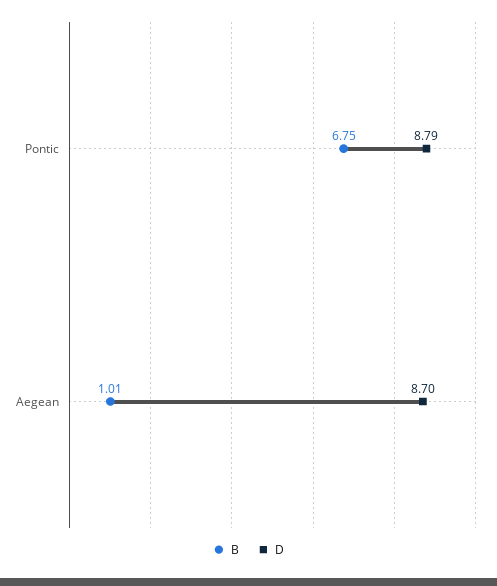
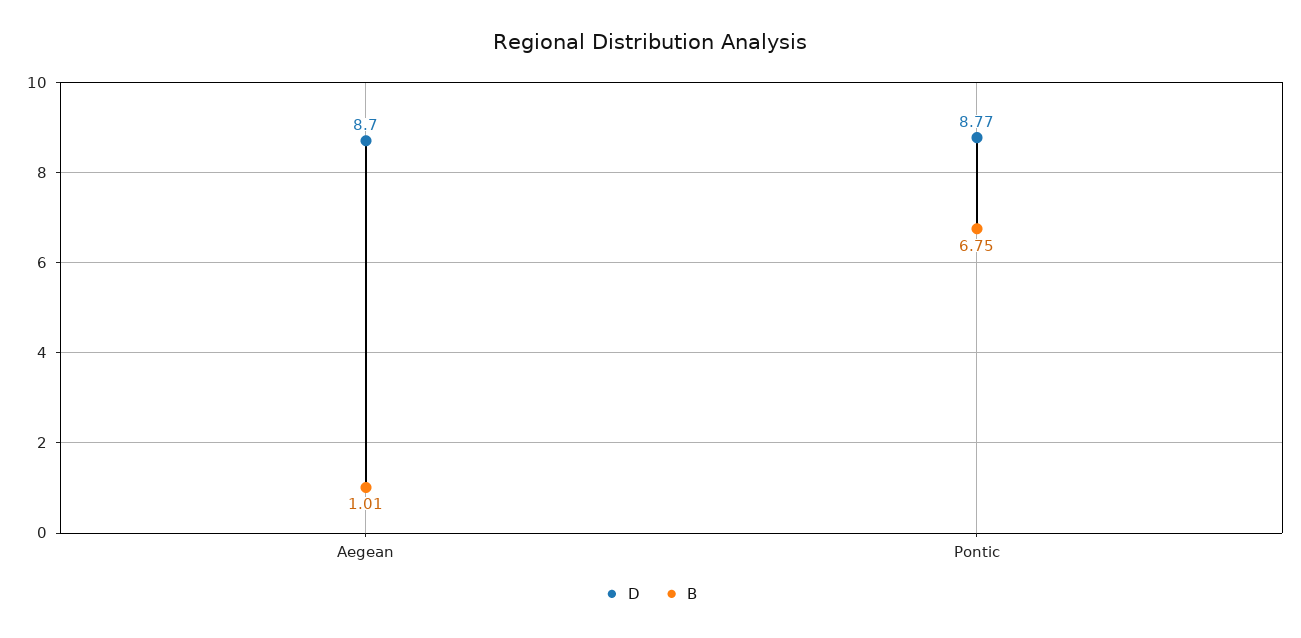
  {
    "B": {
      "Pontic": 6.75,
      "Aegean": 1.01
    },
    "D": {
-     "Pontic": 8.79,
+     "Pontic": 8.77,
      "Aegean": 8.7
    }
  }

